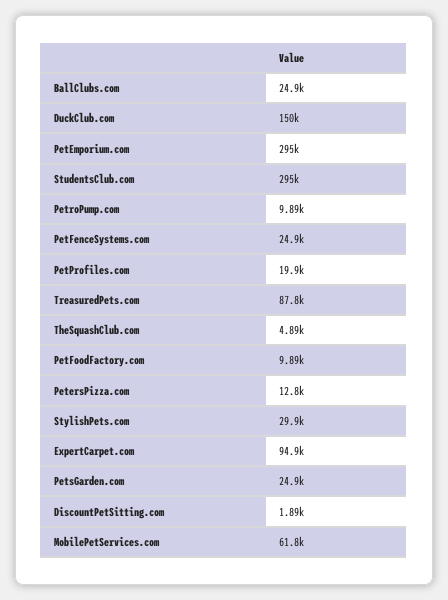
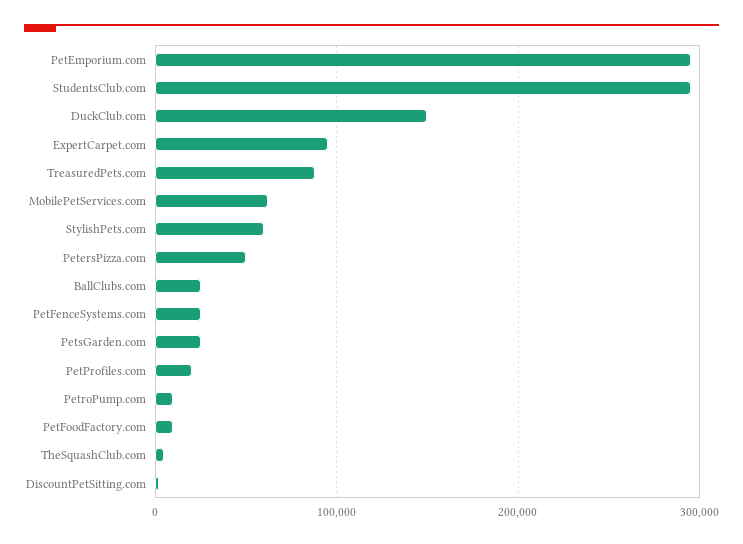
  {
    "BallClubs.com": 24900,
    "DuckClub.com": 150000,
    "PetEmporium.com": 295000,
    "StudentsClub.com": 295000,
    "PetroPump.com": 9890,
    "PetFenceSystems.com": 24900,
    "PetProfiles.com": 19900,
    "TreasuredPets.com": 87800,
    "TheSquashClub.com": 4890,
    "PetFoodFactory.com": 9890,
-   "PetersPizza.com": 12800,
+   "PetersPizza.com": 50000,
-   "StylishPets.com": 29900,
+   "StylishPets.com": 60000,
    "ExpertCarpet.com": 94900,
    "PetsGarden.com": 24900,
    "DiscountPetSitting.com": 1890,
    "MobilePetServices.com": 61800
  }

